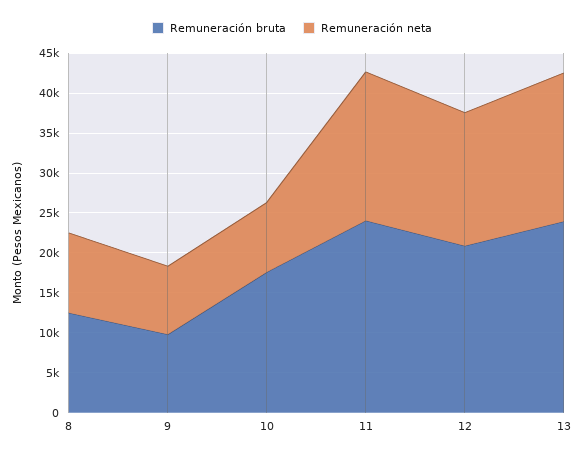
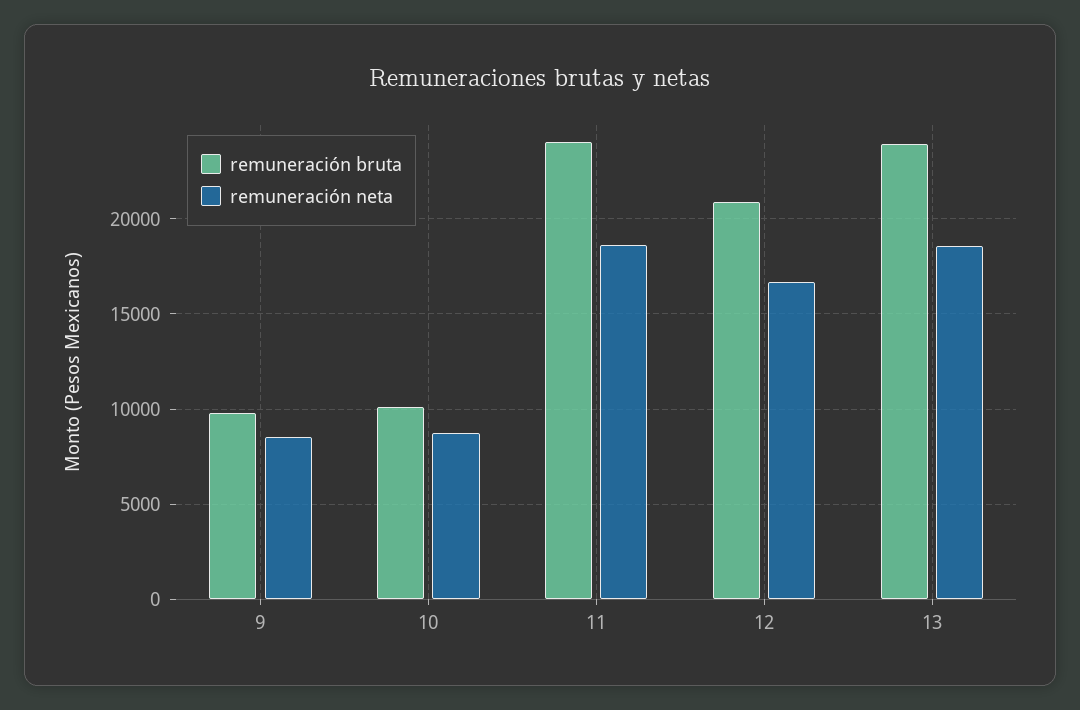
  {
    "Remuneración bruta": {
-     "8": 12500,
      "9": 10000,
-     "10": 17500,
+     "10": 10000,
      "11": 24000,
      "12": 21000,
      "13": 24000
    },
    "Remuneración neta": {
-     "8": 10000,
      "9": 8500,
      "10": 8500,
      "11": 18500,
      "12": 16500,
      "13": 18500
    }
  }

